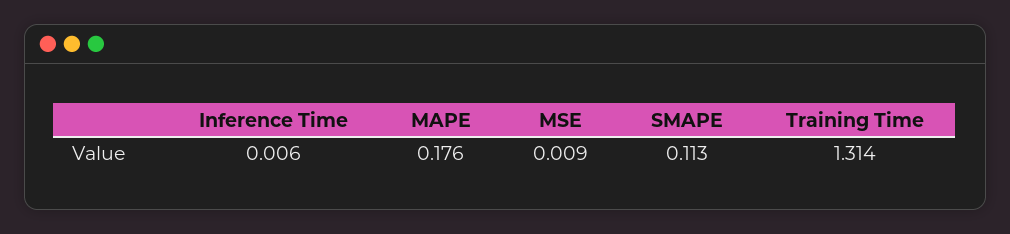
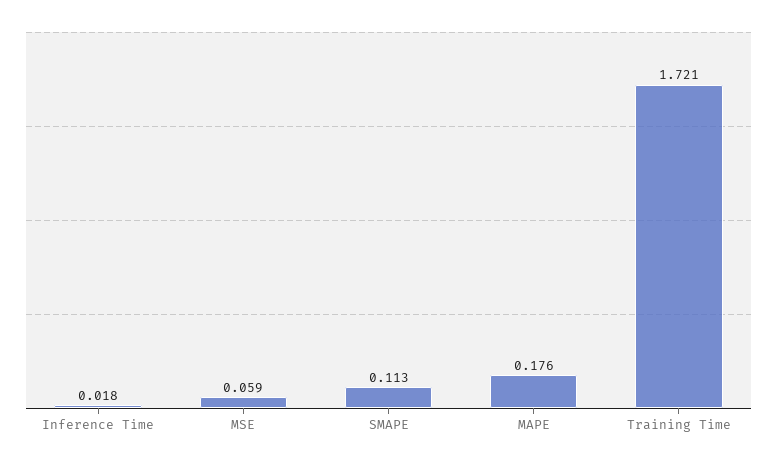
  {
-   "Inference Time": 0.006,
+   "Inference Time": 0.018,
    "MAPE": 0.176,
-   "MSE": 0.009,
+   "MSE": 0.059,
    "SMAPE": 0.113,
-   "Training Time": 1.314
+   "Training Time": 1.721
  }

